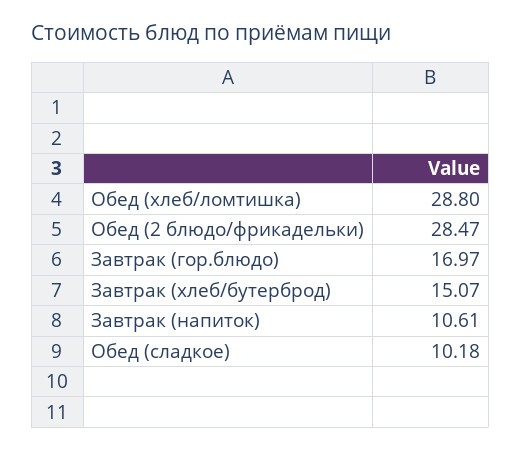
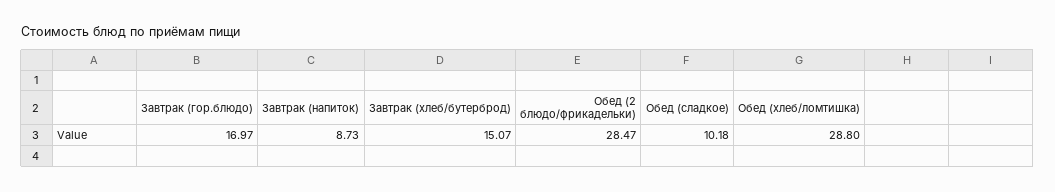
  {
    "Обед (хлеб/ломтишка)": 28.8,
    "Обед (2 блюдо/фрикадельки)": 28.47,
    "Завтрак (гор.блюдо)": 16.97,
    "Завтрак (хлеб/бутерброд)": 15.07,
-   "Завтрак (напиток)": 10.61,
+   "Завтрак (напиток)": 8.73,
    "Обед (сладкое)": 10.18
  }

